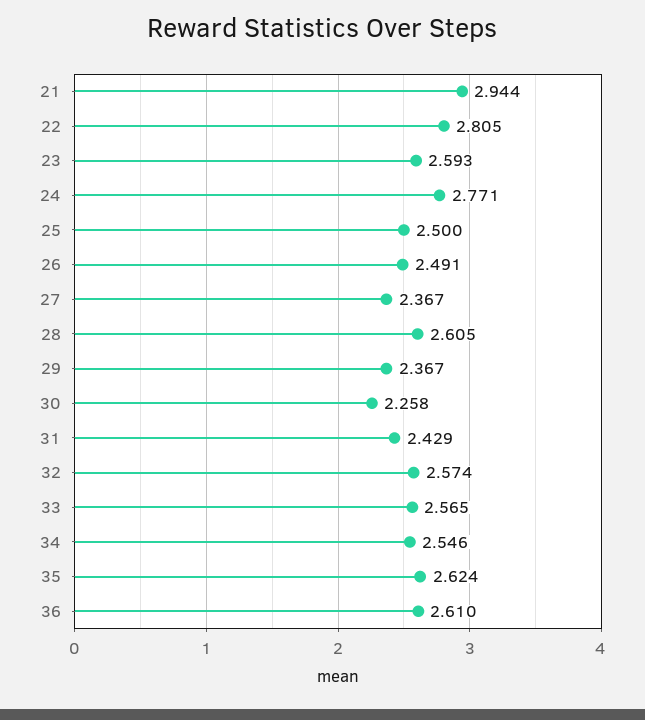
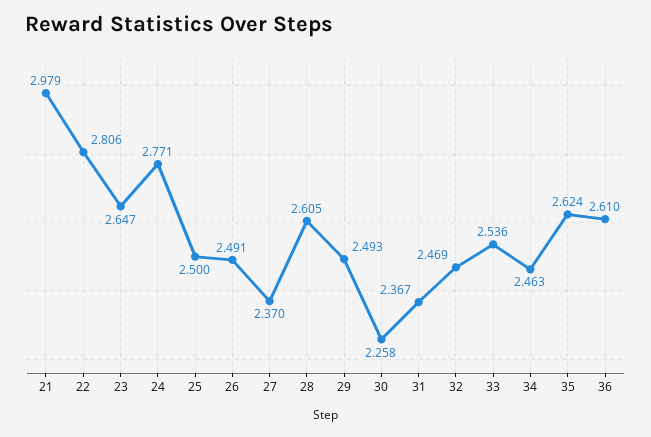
  {
-   "21": 2.944,
+   "21": 2.979,
-   "22": 2.805,
+   "22": 2.806,
-   "23": 2.593,
+   "23": 2.647,
    "24": 2.771,
    "25": 2.5,
    "26": 2.491,
-   "27": 2.367,
+   "27": 2.37,
    "28": 2.605,
-   "29": 2.367,
+   "29": 2.493,
    "30": 2.258,
-   "31": 2.429,
+   "31": 2.367,
-   "32": 2.574,
+   "32": 2.469,
-   "33": 2.565,
+   "33": 2.536,
-   "34": 2.546,
+   "34": 2.463,
    "35": 2.624,
    "36": 2.61
  }

